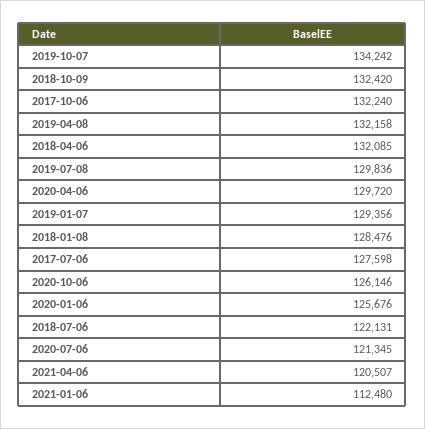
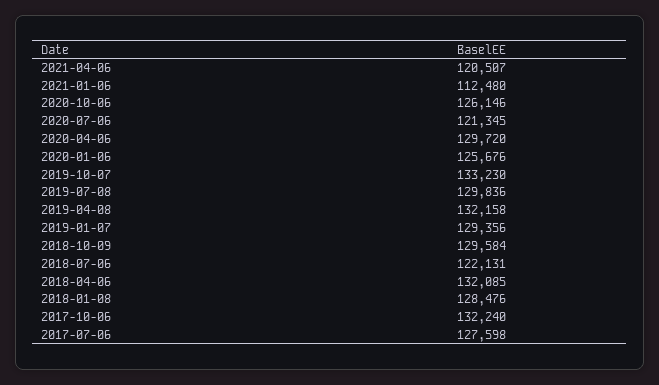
  {
-   "2019-10-07": 134242,
+   "2019-10-07": 133230,
-   "2018-10-09": 132420,
+   "2018-10-09": 129584,
    "2017-10-06": 132240,
    "2019-04-08": 132158,
    "2018-04-06": 132085,
    "2019-07-08": 129836,
    "2020-04-06": 129720,
    "2019-01-07": 129356,
    "2018-01-08": 128476,
    "2017-07-06": 127598,
    "2020-10-06": 126146,
    "2020-01-06": 125676,
    "2018-07-06": 122131,
    "2020-07-06": 121345,
    "2021-04-06": 120507,
    "2021-01-06": 112480
  }

